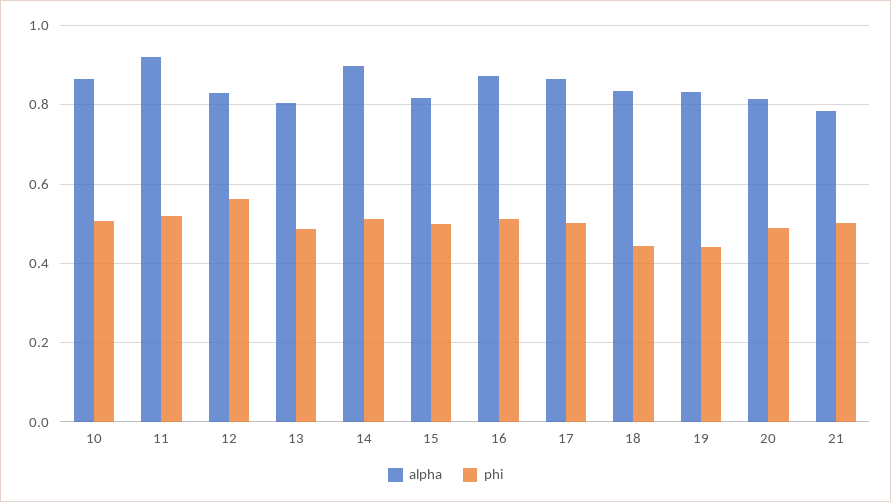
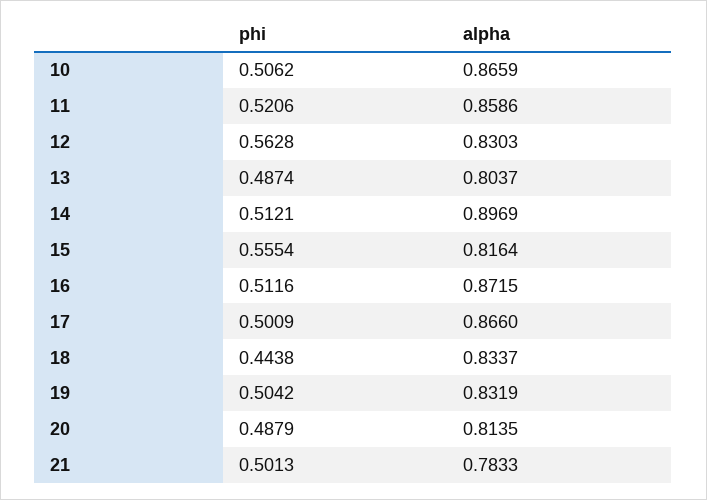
  {
    "alpha": {
      "10": 0.8659,
-     "11": 0.92,
+     "11": 0.8586,
      "12": 0.8303,
      "13": 0.8037,
      "14": 0.8969,
      "15": 0.8164,
      "16": 0.8715,
      "17": 0.866,
      "18": 0.8337,
      "19": 0.8319,
      "20": 0.8135,
      "21": 0.7833
    },
    "phi": {
      "10": 0.5062,
      "11": 0.5206,
      "12": 0.5628,
      "13": 0.4874,
      "14": 0.5121,
-     "15": 0.5,
+     "15": 0.5554,
      "16": 0.5116,
      "17": 0.5009,
      "18": 0.4438,
-     "19": 0.44,
+     "19": 0.5042,
      "20": 0.4879,
      "21": 0.5013
    }
  }

